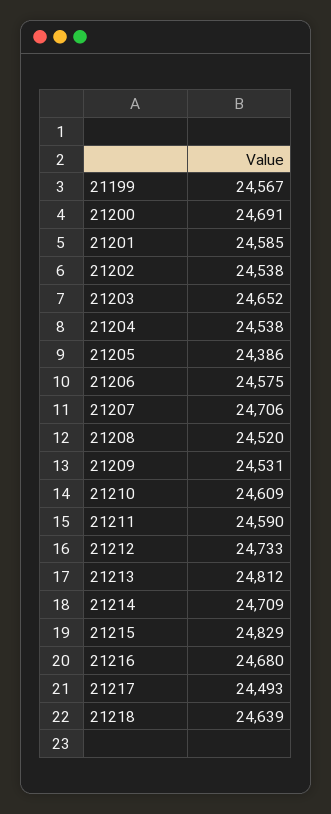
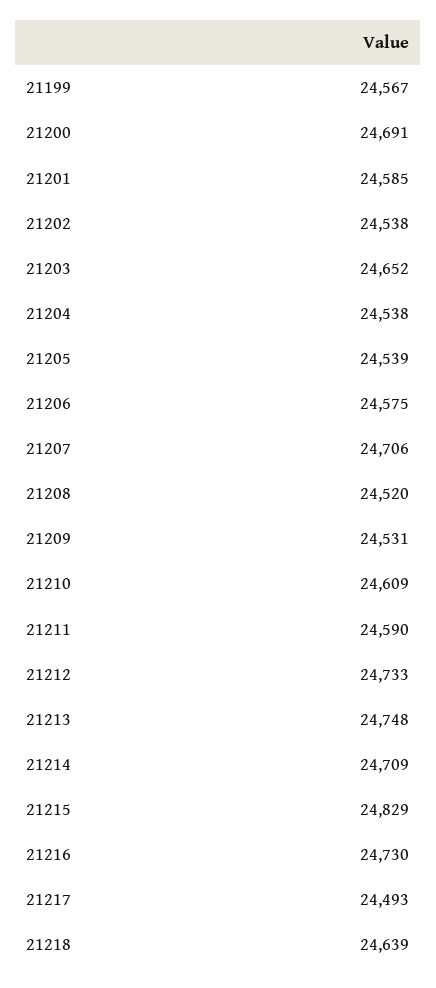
  {
    "21199": 24567,
    "21200": 24691,
    "21201": 24585,
    "21202": 24538,
    "21203": 24652,
    "21204": 24538,
-   "21205": 24386,
+   "21205": 24539,
    "21206": 24575,
    "21207": 24706,
    "21208": 24520,
    "21209": 24531,
    "21210": 24609,
    "21211": 24590,
    "21212": 24733,
-   "21213": 24812,
+   "21213": 24748,
    "21214": 24709,
    "21215": 24829,
-   "21216": 24680,
+   "21216": 24730,
    "21217": 24493,
    "21218": 24639
  }

